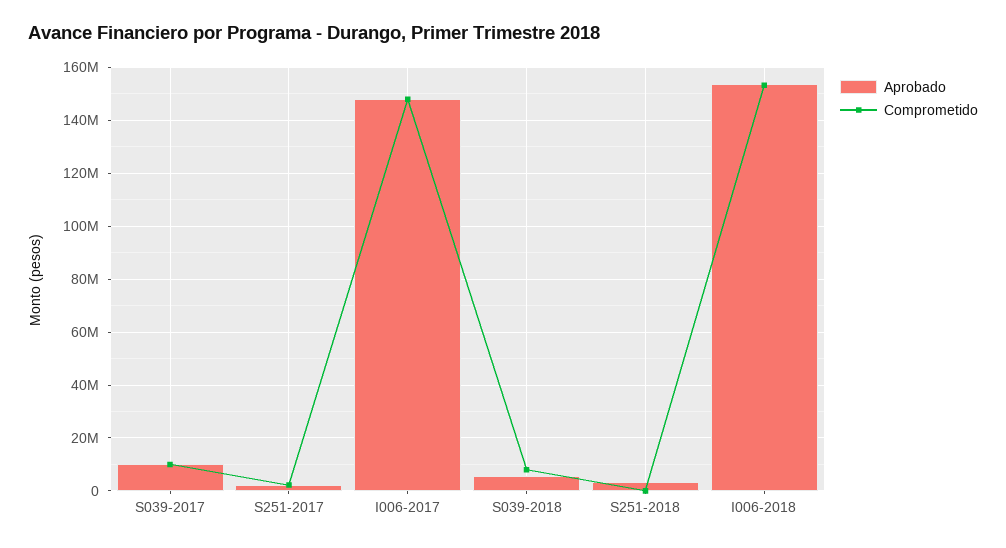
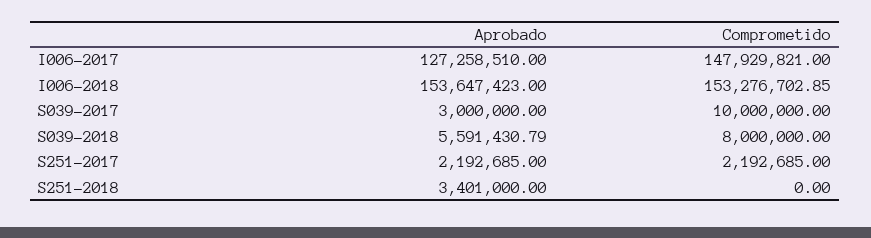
  {
    "Aprobado": {
-     "S039-2017": 10000000,
+     "S039-2017": 3000000,
      "S251-2017": 2192685,
-     "I006-2017": 147500000,
+     "I006-2017": 127258510,
      "S039-2018": 5591430.79,
      "S251-2018": 3401000,
      "I006-2018": 153647423
    },
    "Comprometido": {
      "S039-2017": 10000000,
      "S251-2017": 2192685,
      "I006-2017": 147929821,
      "S039-2018": 8000000,
      "S251-2018": 0,
      "I006-2018": 153276702.85
    }
  }

